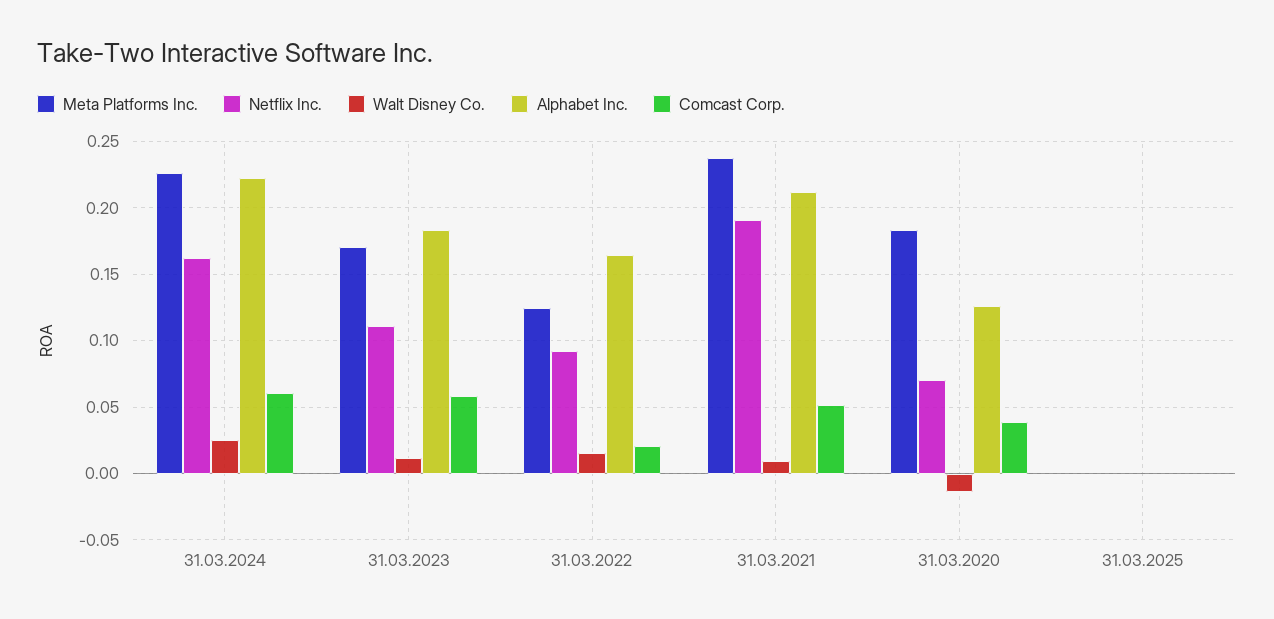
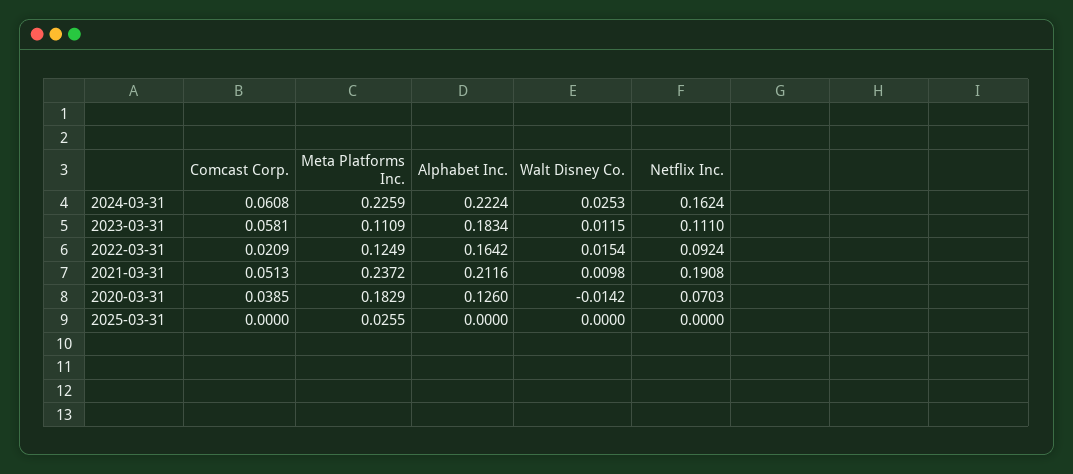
  {
    "Meta Platforms Inc.": {
      "31.03.2024": 0.2259,
-     "31.03.2023": 0.17,
+     "31.03.2023": 0.1109,
      "31.03.2022": 0.1249,
      "31.03.2021": 0.2372,
      "31.03.2020": 0.1829,
-     "31.03.2025": 0
+     "31.03.2025": 0.0255
    },
    "Netflix Inc.": {
      "31.03.2024": 0.1624,
      "31.03.2023": 0.111,
      "31.03.2022": 0.0924,
      "31.03.2021": 0.1908,
      "31.03.2020": 0.0703,
      "31.03.2025": 0
    },
    "Walt Disney Co.": {
      "31.03.2024": 0.0253,
      "31.03.2023": 0.0115,
      "31.03.2022": 0.0154,
      "31.03.2021": 0.0098,
      "31.03.2020": -0.0142,
      "31.03.2025": 0
    },
    "Alphabet Inc.": {
      "31.03.2024": 0.2224,
      "31.03.2023": 0.1834,
      "31.03.2022": 0.1642,
      "31.03.2021": 0.2116,
      "31.03.2020": 0.126,
      "31.03.2025": 0
    },
    "Comcast Corp.": {
      "31.03.2024": 0.0608,
      "31.03.2023": 0.0581,
      "31.03.2022": 0.0209,
      "31.03.2021": 0.0513,
      "31.03.2020": 0.0385,
      "31.03.2025": 0
    }
  }

